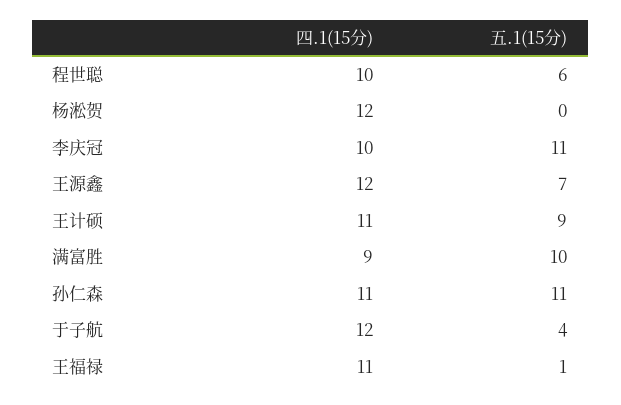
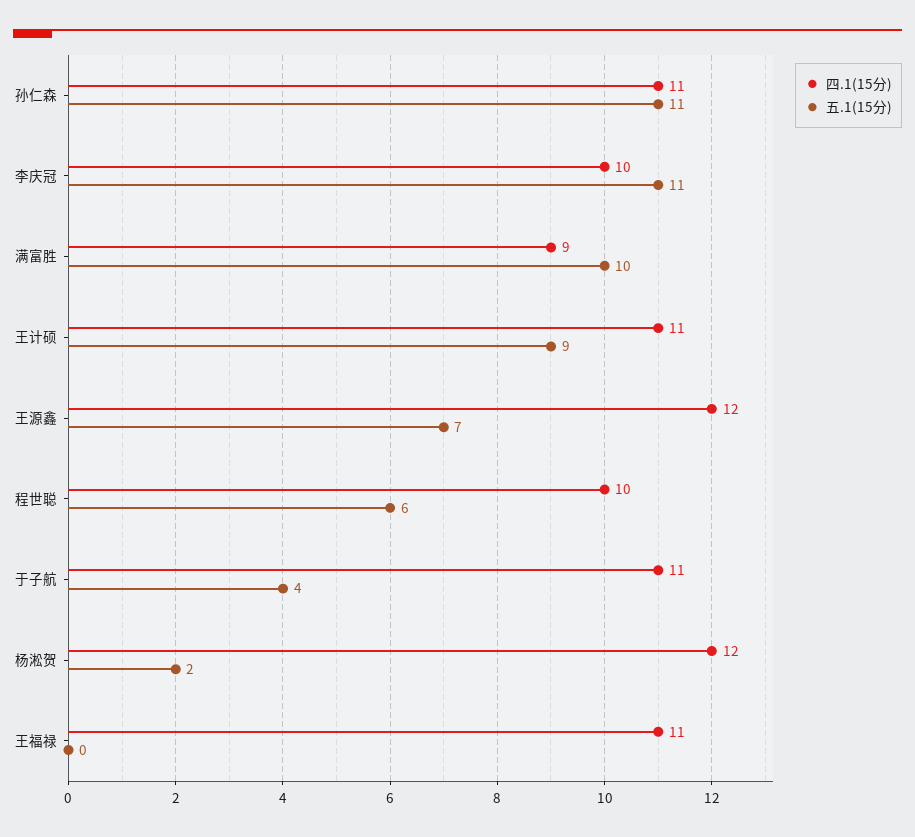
  {
    "四.1(15分)": {
      "程世聪": 10,
      "杨淞贺": 12,
      "李庆冠": 10,
      "王源鑫": 12,
      "王计硕": 11,
      "满富胜": 9,
      "孙仁森": 11,
-     "于子航": 12,
+     "于子航": 11,
      "王福禄": 11
    },
    "五.1(15分)": {
      "程世聪": 6,
-     "杨淞贺": 0,
+     "杨淞贺": 2,
      "李庆冠": 11,
      "王源鑫": 7,
      "王计硕": 9,
      "满富胜": 10,
      "孙仁森": 11,
      "于子航": 4,
-     "王福禄": 1
+     "王福禄": 0
    }
  }

